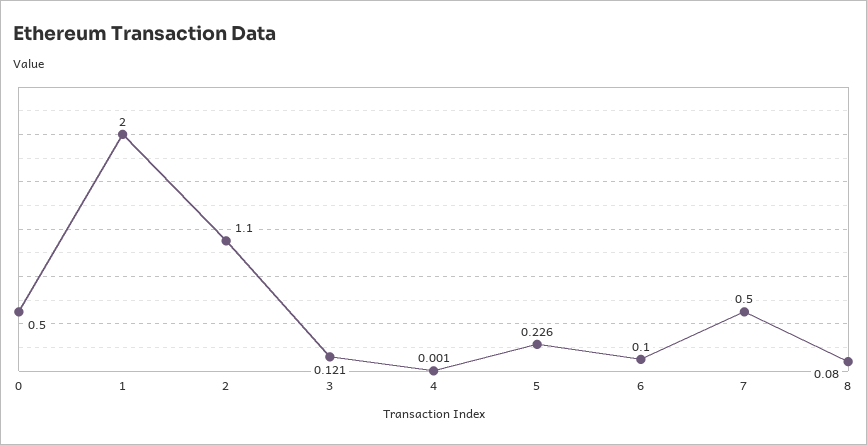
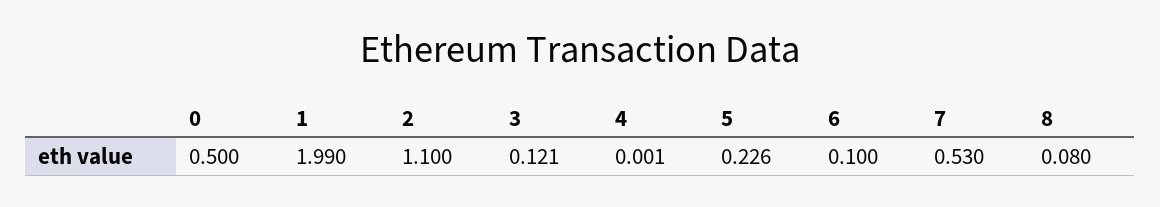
  {
    "0": 0.5,
-   "1": 2,
+   "1": 1.99,
    "2": 1.1,
    "3": 0.121,
    "4": 0.001,
    "5": 0.226,
    "6": 0.1,
-   "7": 0.5,
+   "7": 0.53,
    "8": 0.08
  }

